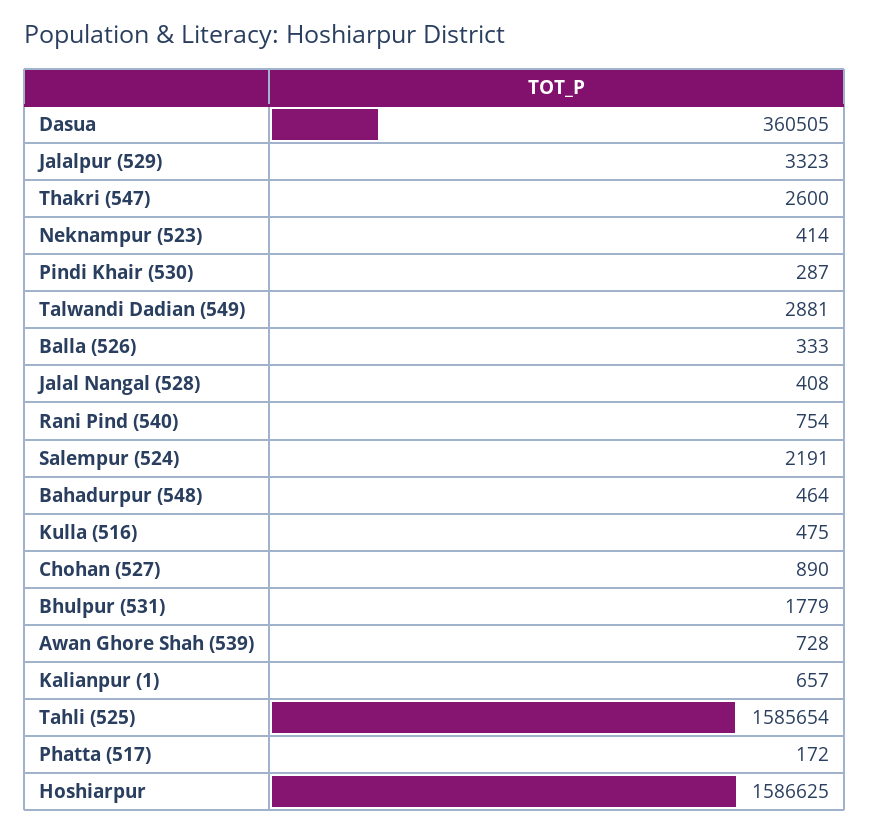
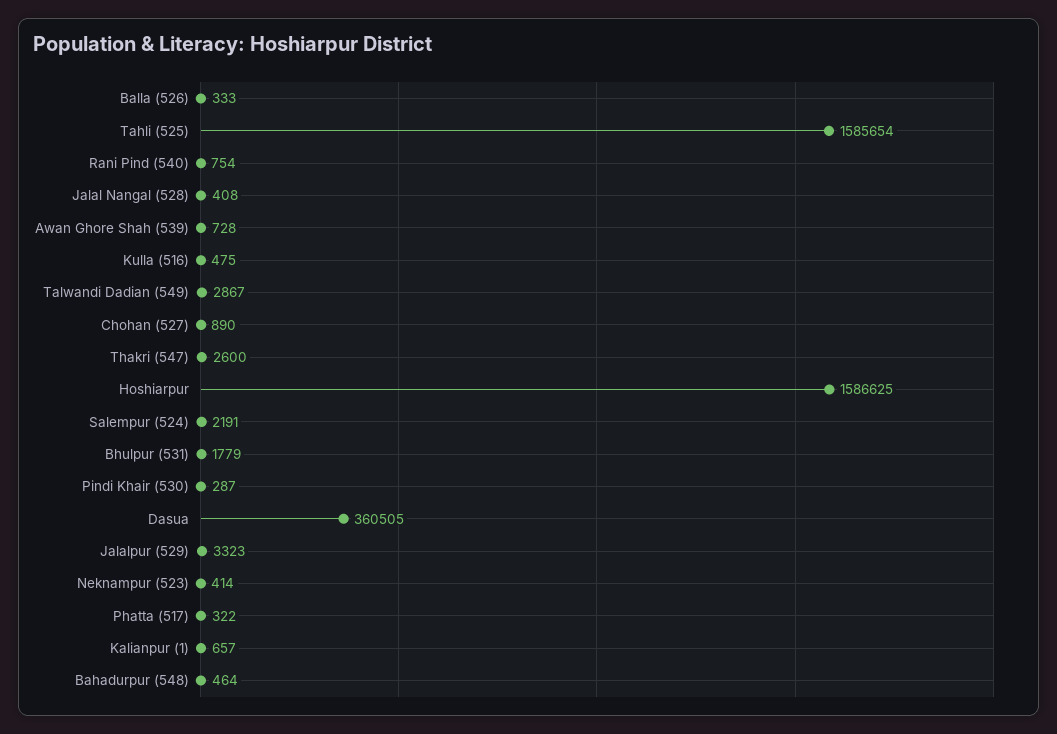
  {
    "Dasua": 360505,
    "Jalalpur (529)": 3323,
    "Thakri (547)": 2600,
    "Neknampur (523)": 414,
    "Pindi Khair (530)": 287,
-   "Talwandi Dadian (549)": 2881,
+   "Talwandi Dadian (549)": 2867,
    "Balla (526)": 333,
    "Jalal Nangal (528)": 408,
    "Rani Pind (540)": 754,
    "Salempur (524)": 2191,
    "Bahadurpur (548)": 464,
    "Kulla (516)": 475,
    "Chohan (527)": 890,
    "Bhulpur (531)": 1779,
    "Awan Ghore Shah (539)": 728,
    "Kalianpur (1)": 657,
    "Tahli (525)": 1585654,
-   "Phatta (517)": 172,
+   "Phatta (517)": 322,
    "Hoshiarpur": 1586625
  }

